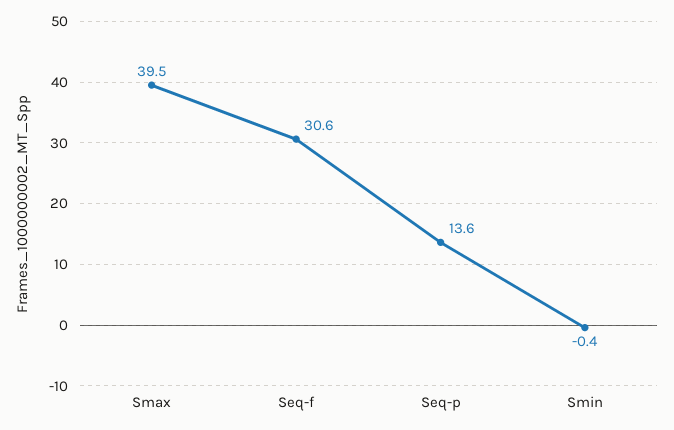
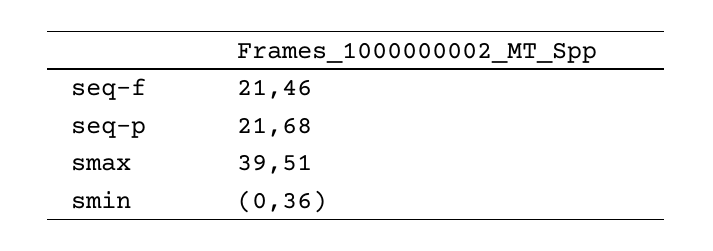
  {
    "Smax": 39.51,
-   "Seq-f": 30.6,
+   "Seq-f": 21.46,
-   "Seq-p": 13.6,
+   "Seq-p": 21.68,
    "Smin": -0.36
  }

